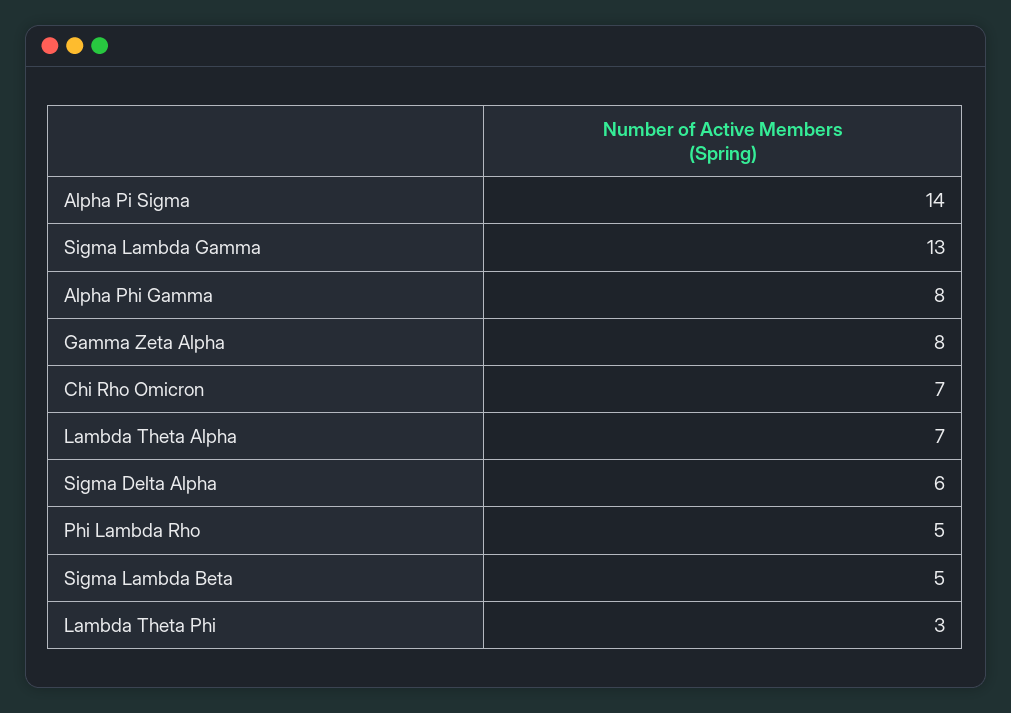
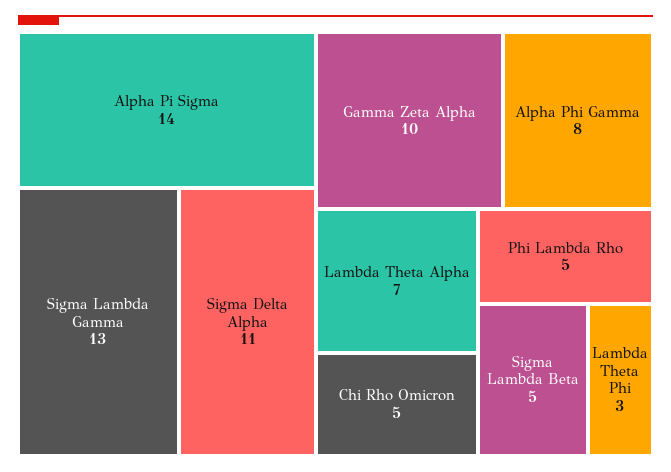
  {
    "Alpha Pi Sigma": 14,
    "Sigma Lambda Gamma": 13,
    "Alpha Phi Gamma": 8,
-   "Gamma Zeta Alpha": 8,
+   "Gamma Zeta Alpha": 10,
-   "Chi Rho Omicron": 7,
+   "Chi Rho Omicron": 5,
    "Lambda Theta Alpha": 7,
-   "Sigma Delta Alpha": 6,
+   "Sigma Delta Alpha": 11,
    "Phi Lambda Rho": 5,
    "Sigma Lambda Beta": 5,
    "Lambda Theta Phi": 3
  }

